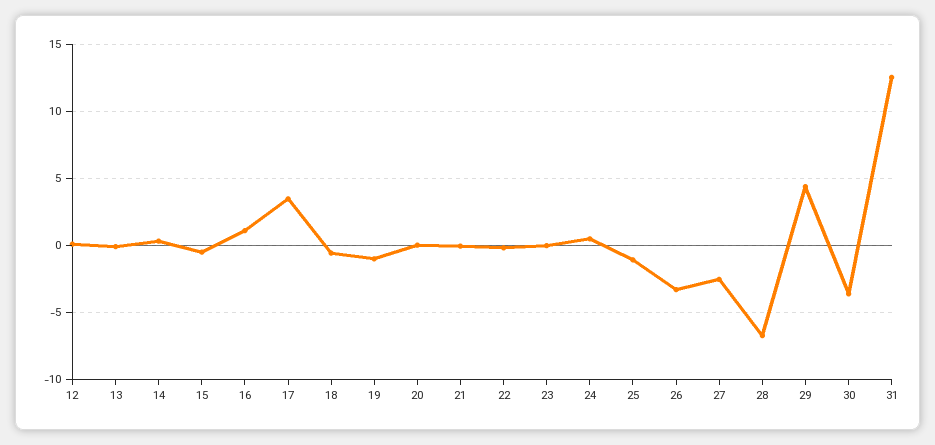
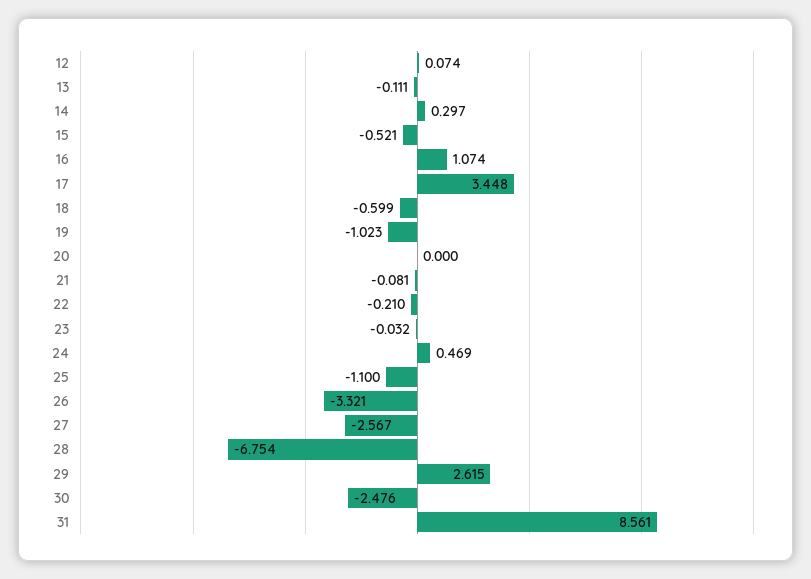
  {
    "12": 0.074,
    "13": -0.111,
    "14": 0.297,
    "15": -0.521,
    "16": 1.074,
    "17": 3.448,
    "18": -0.599,
    "19": -1.023,
    "20": 0,
    "21": -0.081,
    "22": -0.21,
    "23": -0.032,
    "24": 0.469,
    "25": -1.1,
    "26": -3.321,
    "27": -2.567,
    "28": -6.754,
-   "29": 4.5,
+   "29": 2.615,
-   "30": -3.5,
+   "30": -2.476,
-   "31": 12.5
+   "31": 8.561
  }

